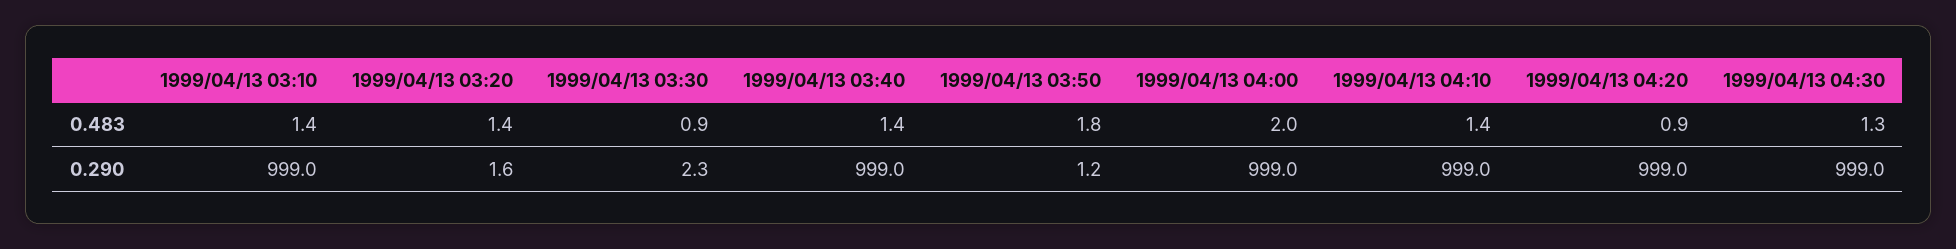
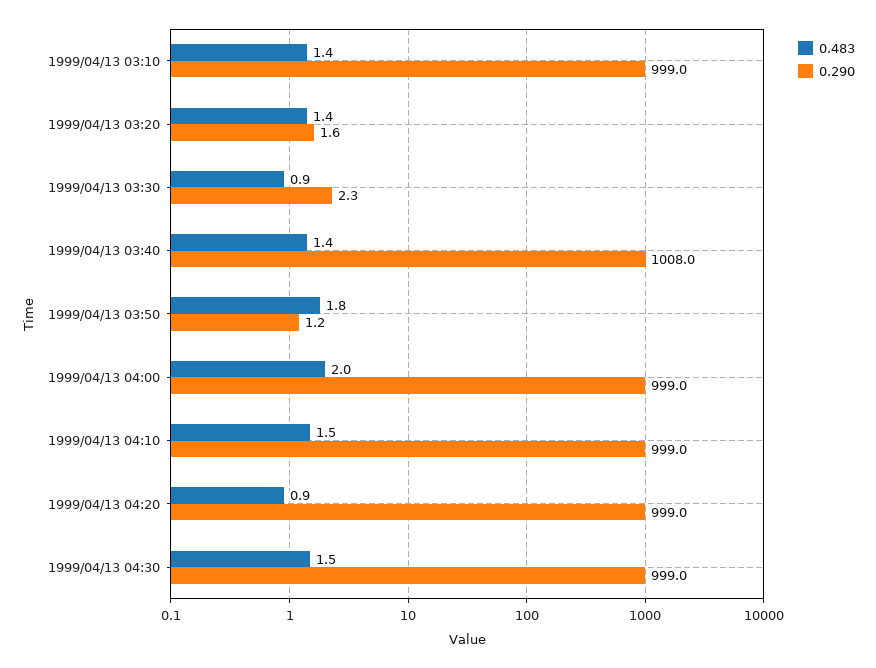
  {
    "0.483": {
      "1999/04/13 03:10": 1.4,
      "1999/04/13 03:20": 1.4,
      "1999/04/13 03:30": 0.9,
      "1999/04/13 03:40": 1.4,
      "1999/04/13 03:50": 1.8,
      "1999/04/13 04:00": 2,
-     "1999/04/13 04:10": 1.4,
+     "1999/04/13 04:10": 1.5,
      "1999/04/13 04:20": 0.9,
-     "1999/04/13 04:30": 1.3
+     "1999/04/13 04:30": 1.5
    },
    "0.290": {
      "1999/04/13 03:10": 999,
      "1999/04/13 03:20": 1.6,
      "1999/04/13 03:30": 2.3,
-     "1999/04/13 03:40": 999,
+     "1999/04/13 03:40": 1008,
      "1999/04/13 03:50": 1.2,
      "1999/04/13 04:00": 999,
      "1999/04/13 04:10": 999,
      "1999/04/13 04:20": 999,
      "1999/04/13 04:30": 999
    }
  }

